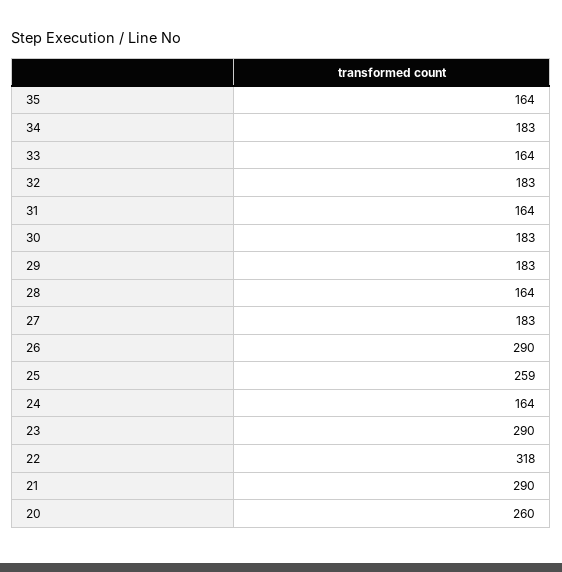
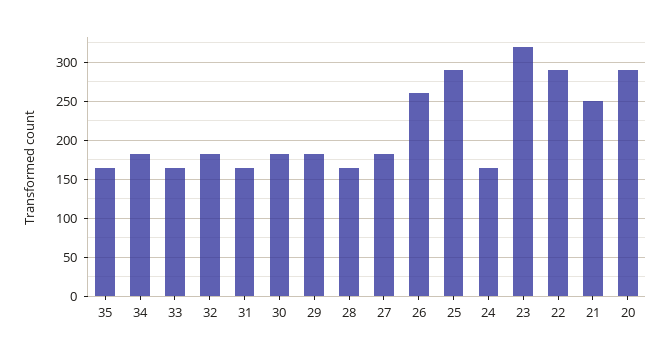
  {
    "35": 164,
    "34": 183,
    "33": 164,
    "32": 183,
    "31": 164,
    "30": 183,
    "29": 183,
    "28": 164,
    "27": 183,
-   "26": 290,
+   "26": 260,
-   "25": 259,
+   "25": 290,
    "24": 164,
-   "23": 290,
+   "23": 320,
-   "22": 318,
+   "22": 290,
-   "21": 290,
+   "21": 250,
-   "20": 260
+   "20": 290
  }

